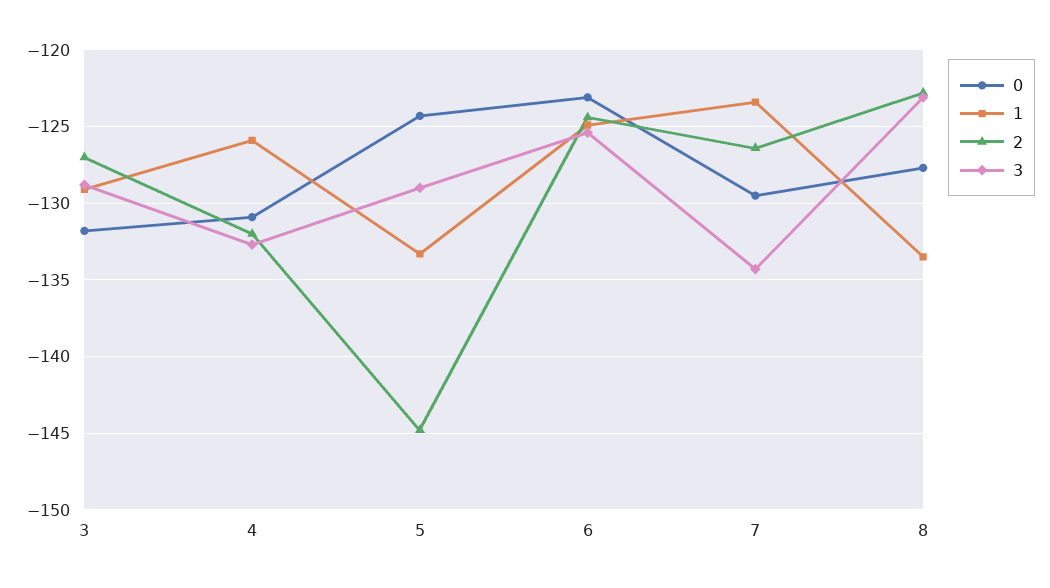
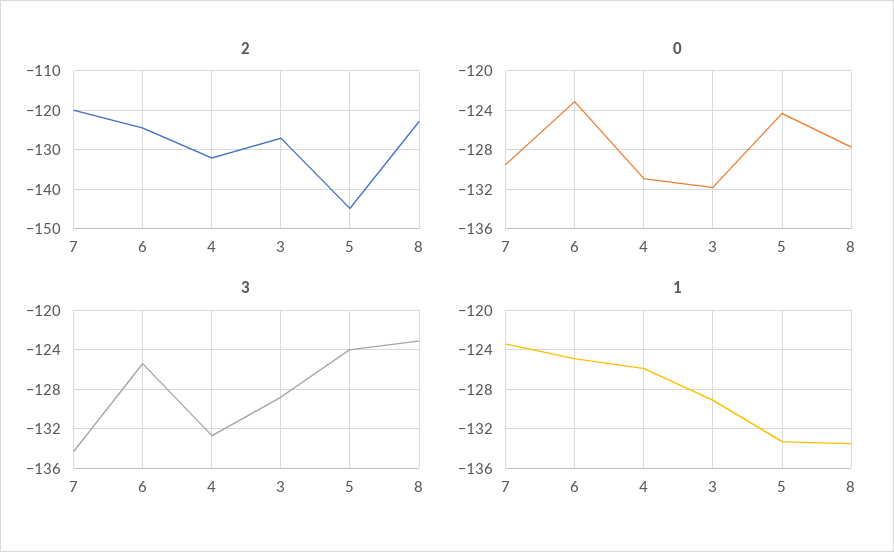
  {
    "0": {
      "3": -132,
      "4": -131,
      "5": -124.5,
      "6": -123,
      "7": -129.5,
      "8": -127.5
    },
    "1": {
      "3": -129,
      "4": -126,
      "5": -133.5,
      "6": -125,
      "7": -123.5,
      "8": -133.5
    },
    "2": {
      "3": -127,
      "4": -132,
      "5": -145,
      "6": -124.5,
-     "7": -126.5,
+     "7": -120,
      "8": -123
    },
    "3": {
      "3": -129,
      "4": -132.5,
-     "5": -129,
+     "5": -124,
      "6": -125.5,
      "7": -134.5,
      "8": -123
    }
  }

